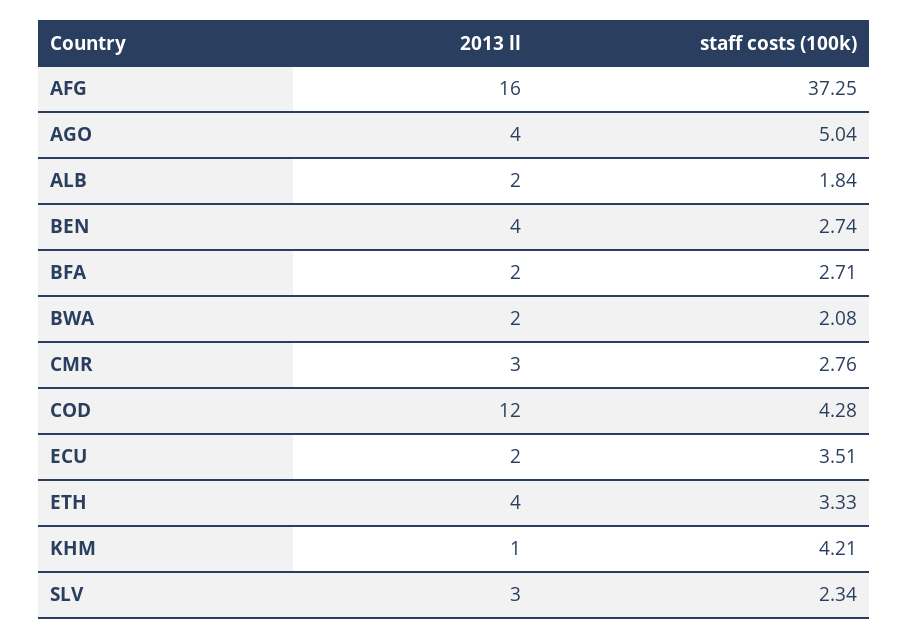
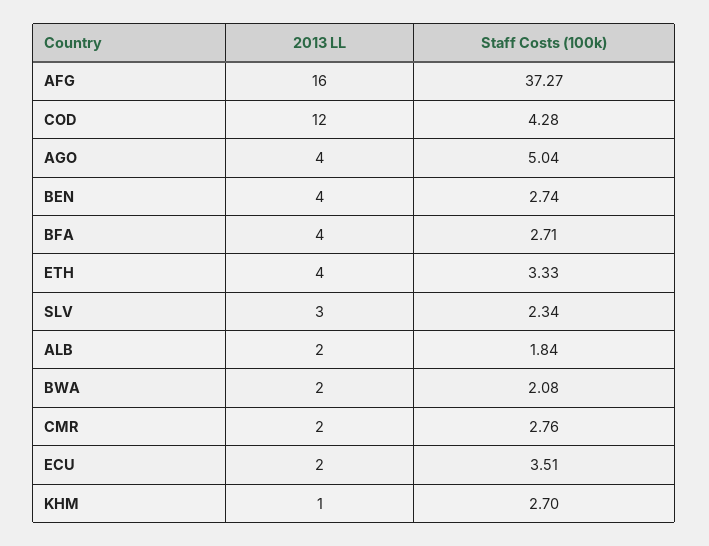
  {
    "2013 ll": {
      "AFG": 16,
      "AGO": 4,
      "ALB": 2,
      "BEN": 4,
-     "BFA": 2,
+     "BFA": 4,
      "BWA": 2,
-     "CMR": 3,
+     "CMR": 2,
      "COD": 12,
      "ECU": 2,
      "ETH": 4,
      "KHM": 1,
      "SLV": 3
    },
    "staff costs (100k)": {
-     "AFG": 37.25,
+     "AFG": 37.27,
      "AGO": 5.04,
      "ALB": 1.84,
      "BEN": 2.74,
      "BFA": 2.71,
      "BWA": 2.08,
      "CMR": 2.76,
      "COD": 4.28,
      "ECU": 3.51,
      "ETH": 3.33,
-     "KHM": 4.21,
+     "KHM": 2.7,
      "SLV": 2.34
    }
  }

